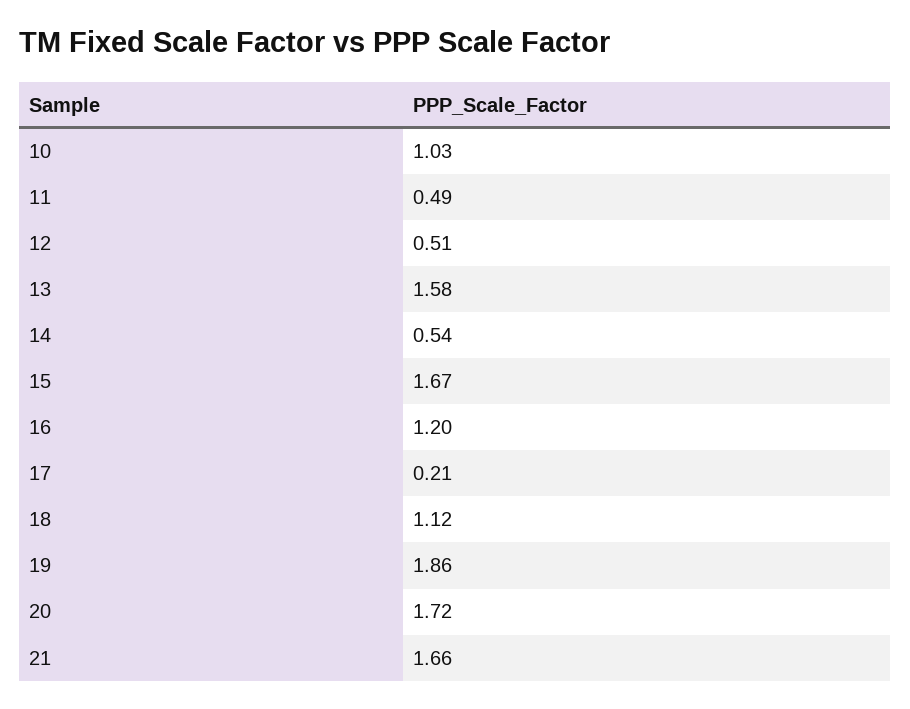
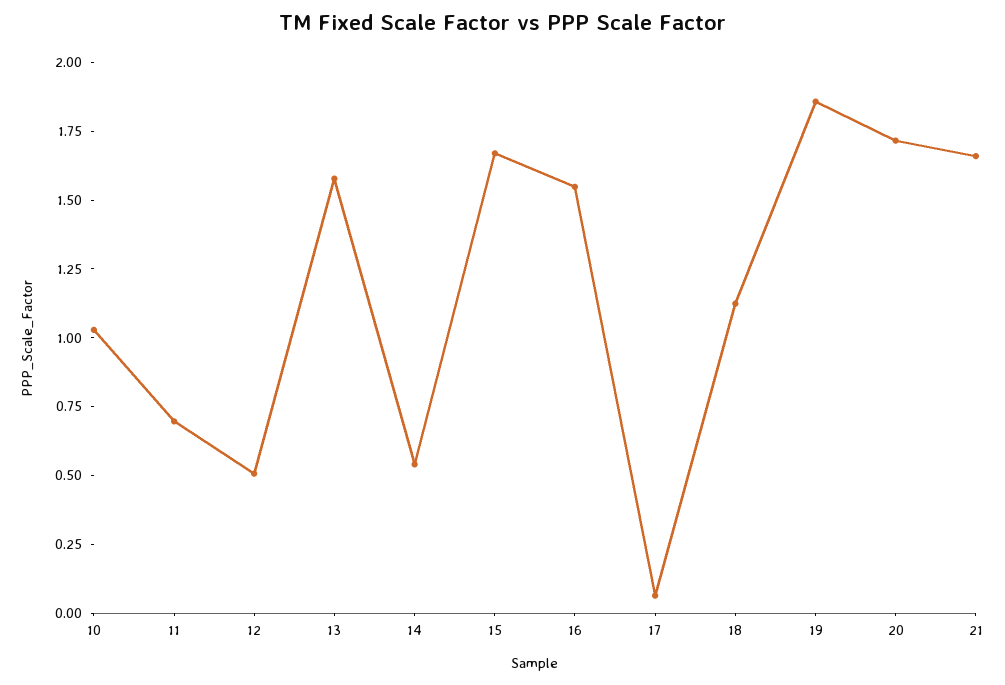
  {
    "10": 1.03,
-   "11": 0.49,
+   "11": 0.7,
    "12": 0.51,
    "13": 1.58,
    "14": 0.54,
    "15": 1.67,
-   "16": 1.2,
+   "16": 1.55,
-   "17": 0.21,
+   "17": 0.05,
    "18": 1.12,
    "19": 1.86,
    "20": 1.72,
    "21": 1.66
  }

